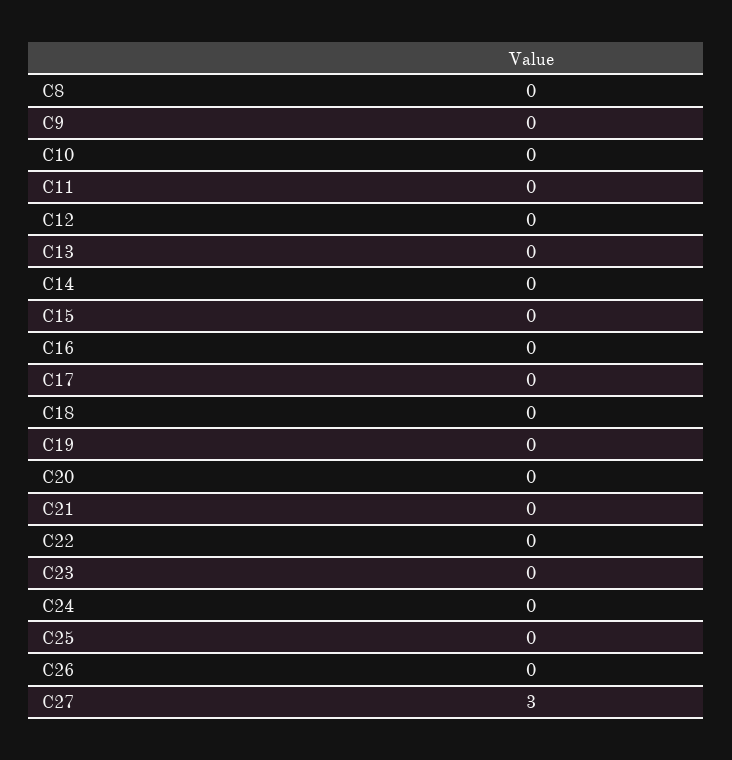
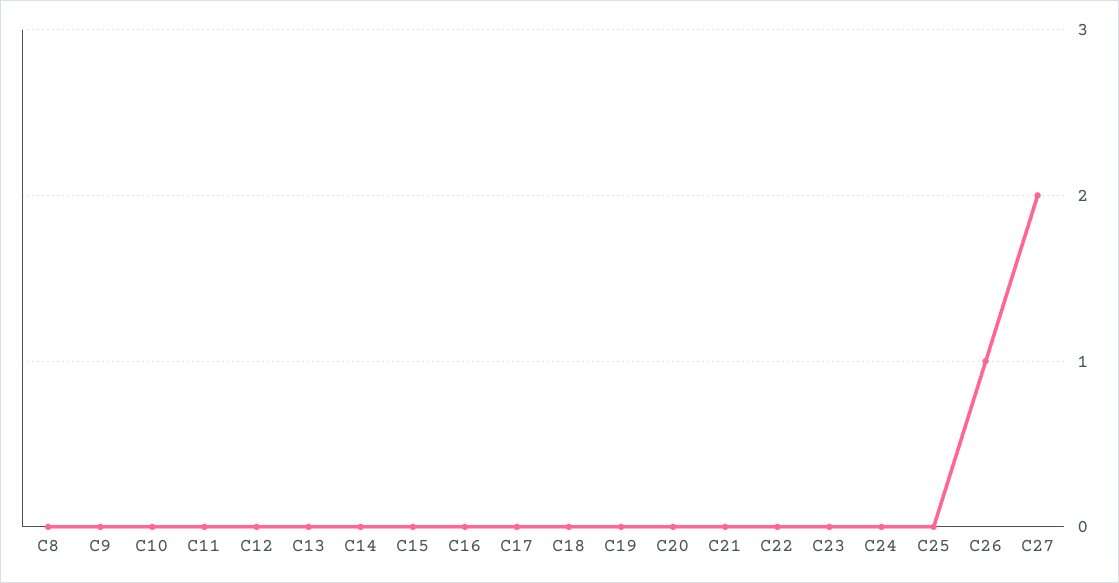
  {
    "C8": 0,
    "C9": 0,
    "C10": 0,
    "C11": 0,
    "C12": 0,
    "C13": 0,
    "C14": 0,
    "C15": 0,
    "C16": 0,
    "C17": 0,
    "C18": 0,
    "C19": 0,
    "C20": 0,
    "C21": 0,
    "C22": 0,
    "C23": 0,
    "C24": 0,
    "C25": 0,
-   "C26": 0,
+   "C26": 1,
-   "C27": 3
+   "C27": 2
  }

